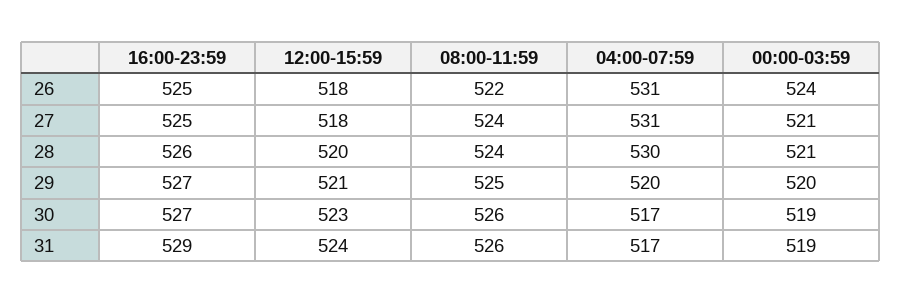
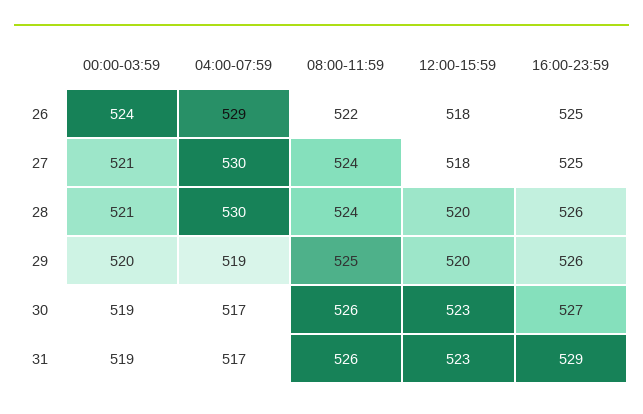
  {
    "16:00-23:59": {
      "26": 525,
      "27": 525,
      "28": 526,
-     "29": 527,
+     "29": 526,
      "30": 527,
      "31": 529
    },
    "12:00-15:59": {
      "26": 518,
      "27": 518,
      "28": 520,
-     "29": 521,
+     "29": 520,
      "30": 523,
-     "31": 524
+     "31": 523
    },
    "08:00-11:59": {
      "26": 522,
      "27": 524,
      "28": 524,
      "29": 525,
      "30": 526,
      "31": 526
    },
    "04:00-07:59": {
-     "26": 531,
+     "26": 529,
-     "27": 531,
+     "27": 530,
      "28": 530,
-     "29": 520,
+     "29": 519,
      "30": 517,
      "31": 517
    },
    "00:00-03:59": {
      "26": 524,
      "27": 521,
      "28": 521,
      "29": 520,
      "30": 519,
      "31": 519
    }
  }

